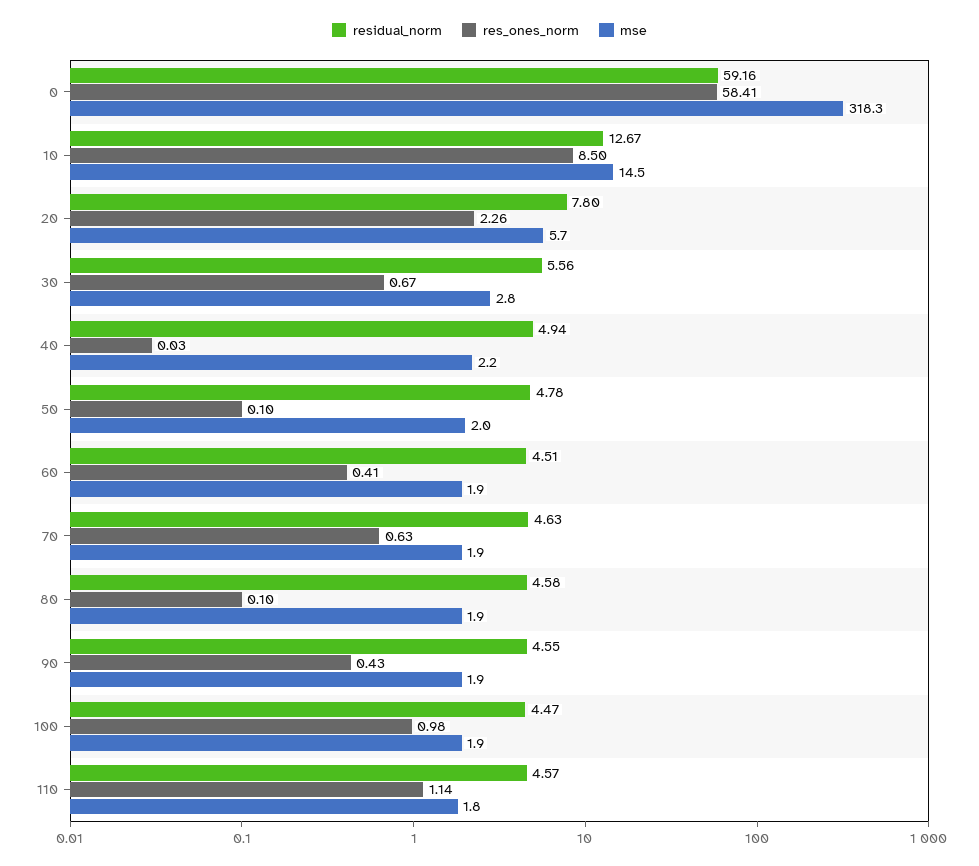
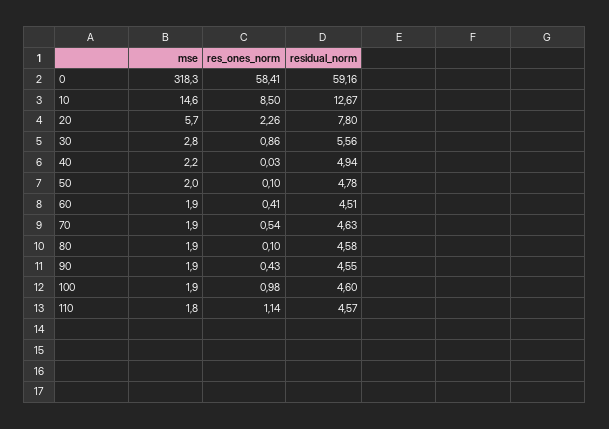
  {
    "residual_norm": {
      "0": 59.16,
      "10": 12.67,
      "20": 7.8,
      "30": 5.56,
      "40": 4.94,
      "50": 4.78,
      "60": 4.51,
      "70": 4.63,
      "80": 4.58,
      "90": 4.55,
-     "100": 4.47,
+     "100": 4.6,
      "110": 4.57
    },
    "res_ones_norm": {
      "0": 58.41,
      "10": 8.5,
      "20": 2.26,
-     "30": 0.67,
+     "30": 0.86,
      "40": 0.03,
      "50": 0.1,
      "60": 0.41,
-     "70": 0.63,
+     "70": 0.54,
      "80": 0.1,
      "90": 0.43,
      "100": 0.98,
      "110": 1.14
    },
    "mse": {
      "0": 318.3,
-     "10": 14.5,
+     "10": 14.6,
      "20": 5.7,
      "30": 2.8,
      "40": 2.2,
      "50": 2,
      "60": 1.9,
      "70": 1.9,
      "80": 1.9,
      "90": 1.9,
      "100": 1.9,
      "110": 1.8
    }
  }

